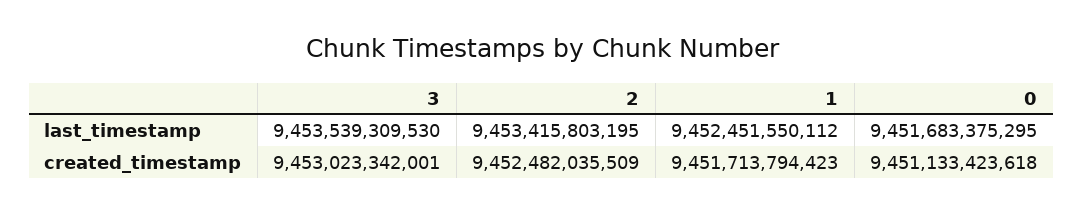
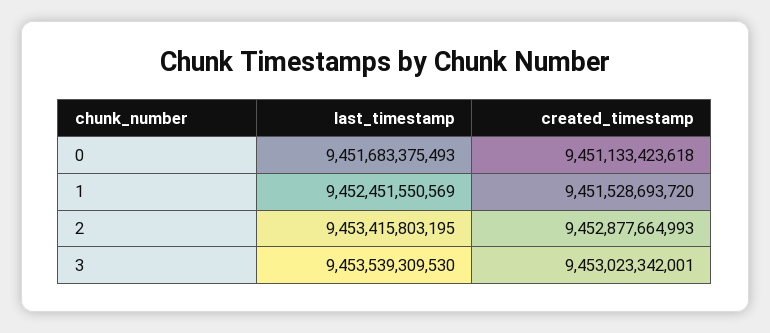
  {
    "3": {
      "last_timestamp": 9453539309530,
      "created_timestamp": 9453023342001
    },
    "2": {
      "last_timestamp": 9453415803195,
-     "created_timestamp": 9452482035509
+     "created_timestamp": 9452877664993
    },
    "1": {
-     "last_timestamp": 9452451550112,
+     "last_timestamp": 9452451550569,
-     "created_timestamp": 9451713794423
+     "created_timestamp": 9451528693720
    },
    "0": {
-     "last_timestamp": 9451683375295,
+     "last_timestamp": 9451683375493,
      "created_timestamp": 9451133423618
    }
  }

